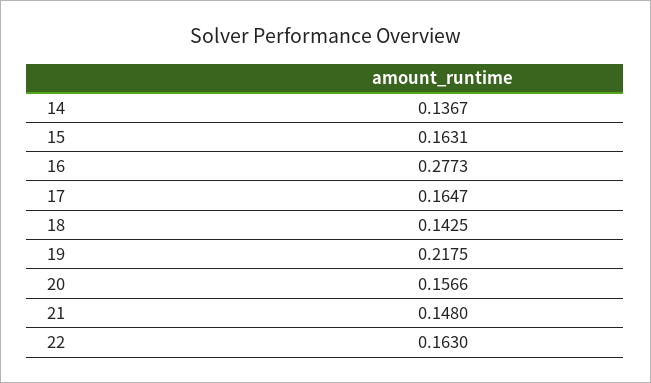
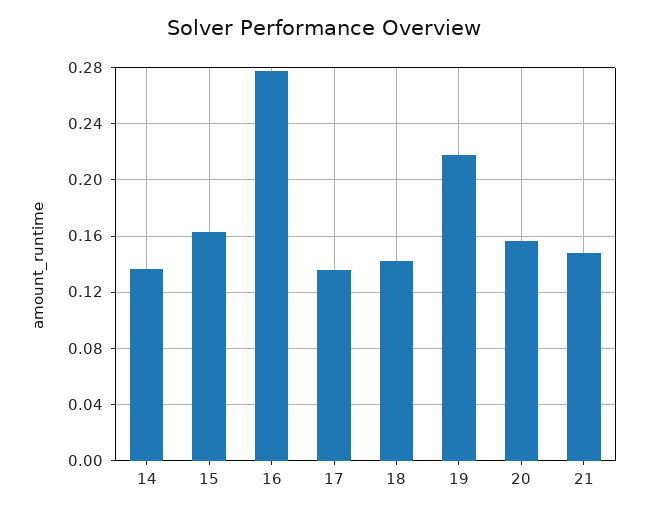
  {
    "14": 0.1367,
    "15": 0.1631,
    "16": 0.2773,
-   "17": 0.1647,
+   "17": 0.135,
    "18": 0.1425,
    "19": 0.2175,
    "20": 0.1566,
-   "21": 0.148,
+   "21": 0.148
-   "22": 0.163
  }

